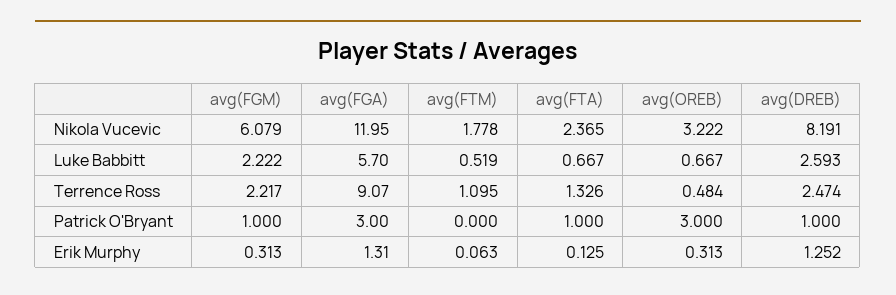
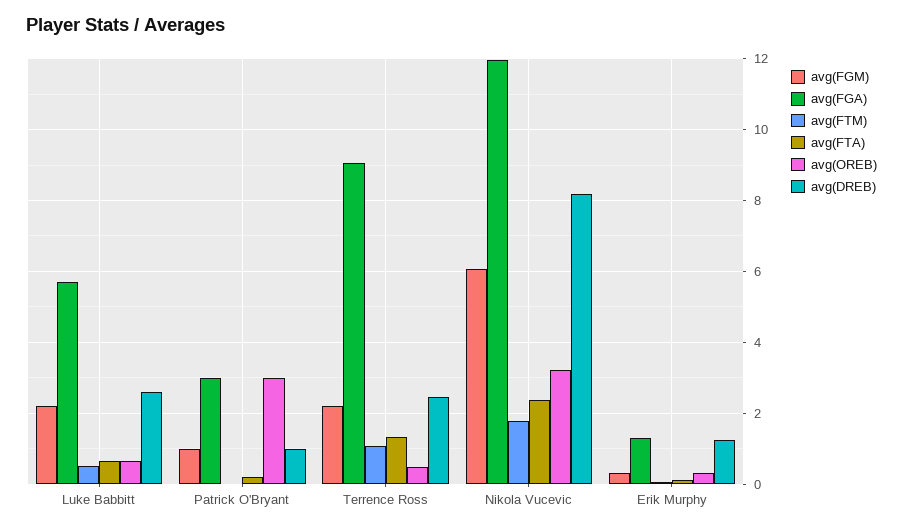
  {
    "avg(FGM)": {
      "Nikola Vucevic": 6.079,
      "Luke Babbitt": 2.222,
      "Terrence Ross": 2.217,
      "Patrick O'Bryant": 1,
      "Erik Murphy": 0.313
    },
    "avg(FGA)": {
      "Nikola Vucevic": 11.95,
      "Luke Babbitt": 5.7,
      "Terrence Ross": 9.07,
      "Patrick O'Bryant": 3,
      "Erik Murphy": 1.31
    },
    "avg(FTM)": {
      "Nikola Vucevic": 1.778,
      "Luke Babbitt": 0.519,
      "Terrence Ross": 1.095,
      "Patrick O'Bryant": 0,
      "Erik Murphy": 0.063
    },
    "avg(FTA)": {
      "Nikola Vucevic": 2.365,
      "Luke Babbitt": 0.667,
      "Terrence Ross": 1.326,
-     "Patrick O'Bryant": 1,
+     "Patrick O'Bryant": 0.2,
      "Erik Murphy": 0.125
    },
    "avg(OREB)": {
      "Nikola Vucevic": 3.222,
      "Luke Babbitt": 0.667,
      "Terrence Ross": 0.484,
      "Patrick O'Bryant": 3,
      "Erik Murphy": 0.313
    },
    "avg(DREB)": {
      "Nikola Vucevic": 8.191,
      "Luke Babbitt": 2.593,
      "Terrence Ross": 2.474,
      "Patrick O'Bryant": 1,
      "Erik Murphy": 1.252
    }
  }

